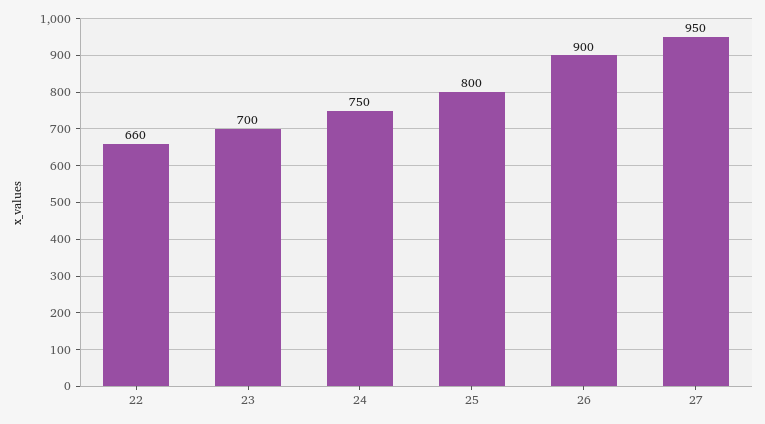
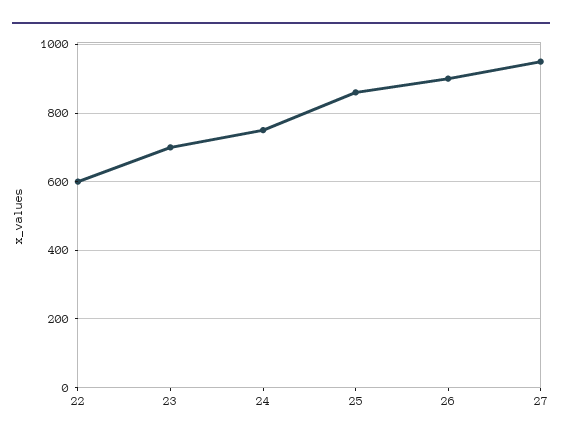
  {
-   "22": 660,
+   "22": 600,
    "23": 700,
    "24": 750,
-   "25": 800,
+   "25": 860,
    "26": 900,
    "27": 950
  }

